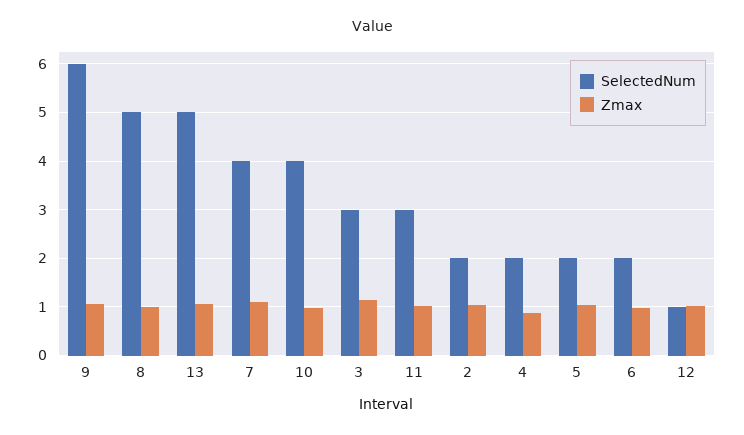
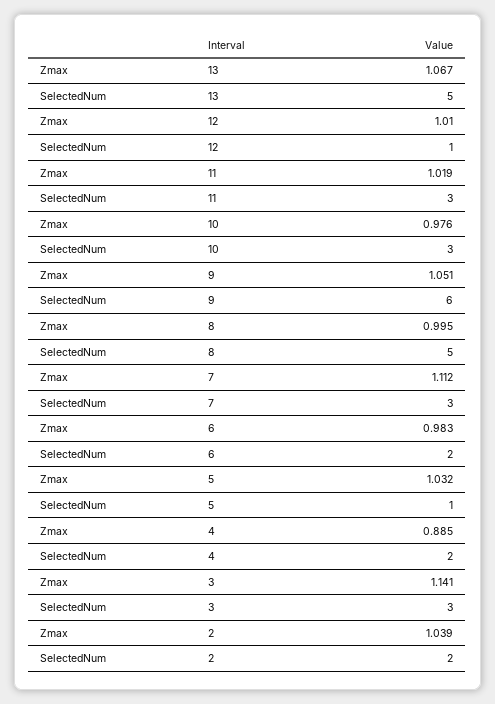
  {
    "SelectedNum": {
      "9": 6,
      "8": 5,
      "13": 5,
-     "7": 4,
+     "7": 3,
-     "10": 4,
+     "10": 3,
      "3": 3,
      "11": 3,
      "2": 2,
      "4": 2,
-     "5": 2,
+     "5": 1,
      "6": 2,
      "12": 1
    },
    "Zmax": {
      "9": 1.051,
      "8": 0.995,
      "13": 1.067,
      "7": 1.112,
      "10": 0.976,
      "3": 1.141,
      "11": 1.019,
      "2": 1.039,
      "4": 0.885,
      "5": 1.032,
      "6": 0.983,
      "12": 1.01
    }
  }

